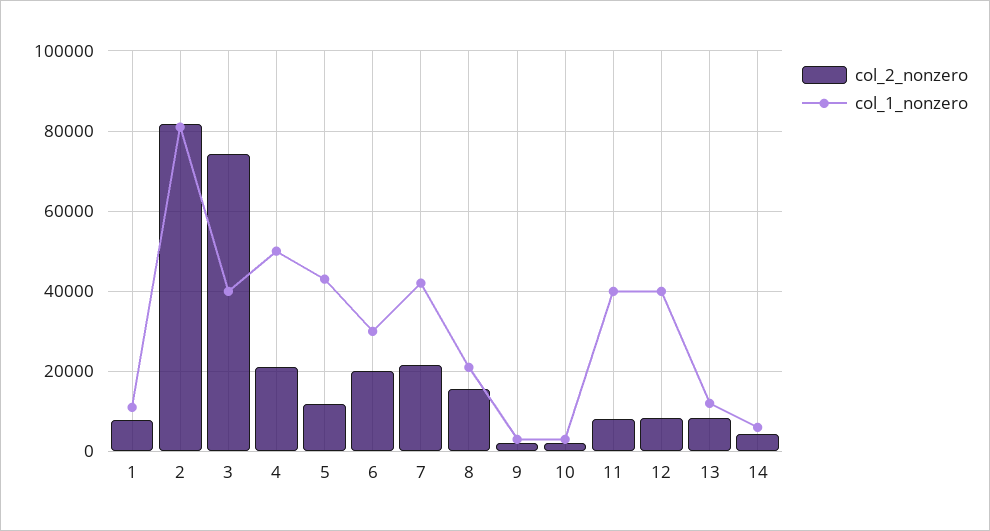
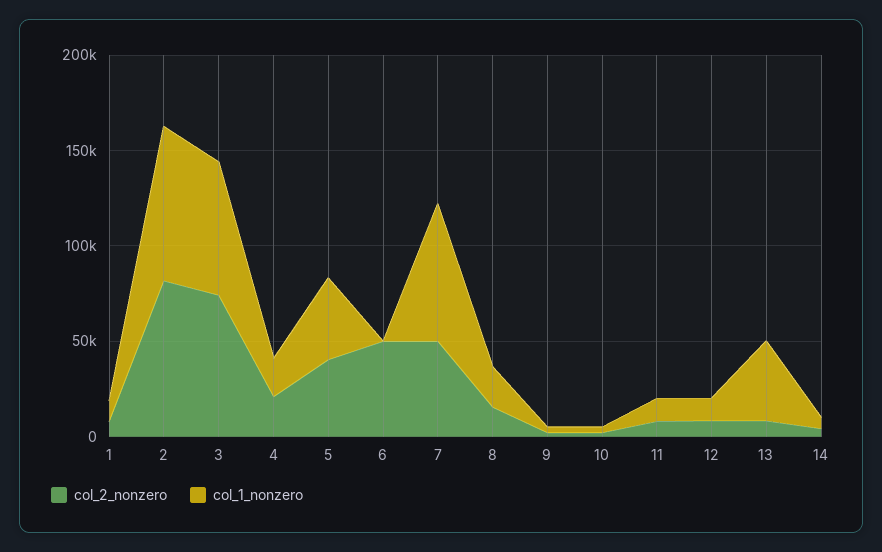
  {
    "col_2_nonzero": {
      "1": 8000,
      "2": 82000,
      "3": 74000,
      "4": 22000,
-     "5": 12000,
+     "5": 40000,
-     "6": 20000,
+     "6": 50000,
-     "7": 22000,
+     "7": 50000,
      "8": 16000,
      "9": 2000,
      "10": 2000,
      "11": 8000,
      "12": 8000,
      "13": 8000,
      "14": 4000
    },
    "col_1_nonzero": {
      "1": 12000,
      "2": 82000,
-     "3": 40000,
+     "3": 70000,
-     "4": 50000,
+     "4": 20000,
      "5": 44000,
-     "6": 30000,
+     "6": 0,
-     "7": 42000,
+     "7": 70000,
      "8": 22000,
      "9": 4000,
      "10": 4000,
-     "11": 40000,
+     "11": 10000,
-     "12": 40000,
+     "12": 10000,
-     "13": 12000,
+     "13": 40000,
      "14": 6000
    }
  }

